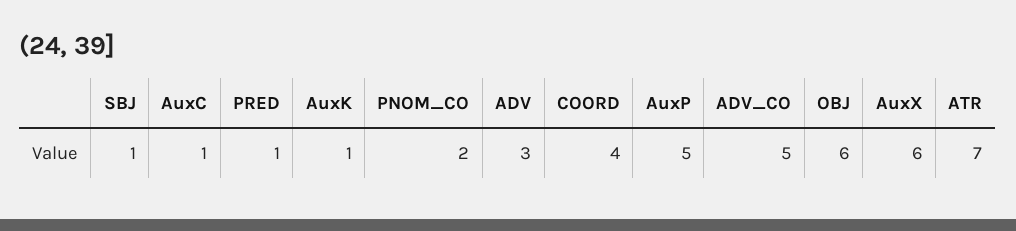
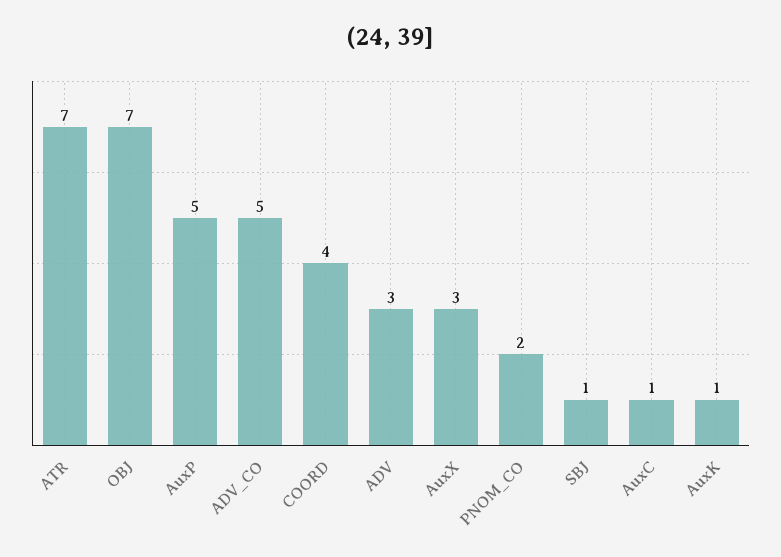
  {
    "SBJ": 1,
    "AuxC": 1,
-   "PRED": 1,
    "AuxK": 1,
    "PNOM_CO": 2,
    "ADV": 3,
    "COORD": 4,
    "AuxP": 5,
    "ADV_CO": 5,
-   "OBJ": 6,
+   "OBJ": 7,
-   "AuxX": 6,
+   "AuxX": 3,
    "ATR": 7
  }

